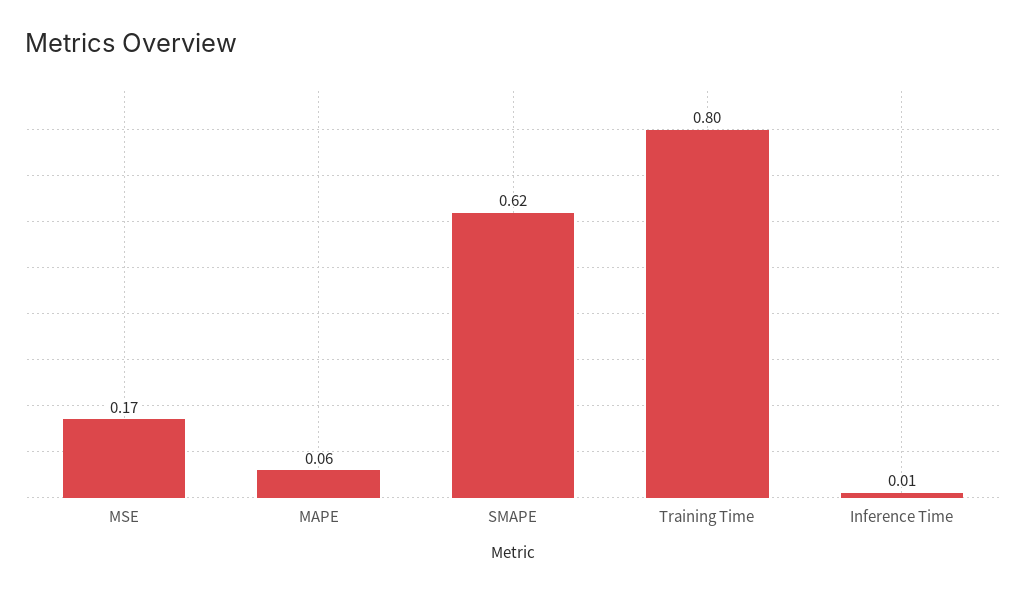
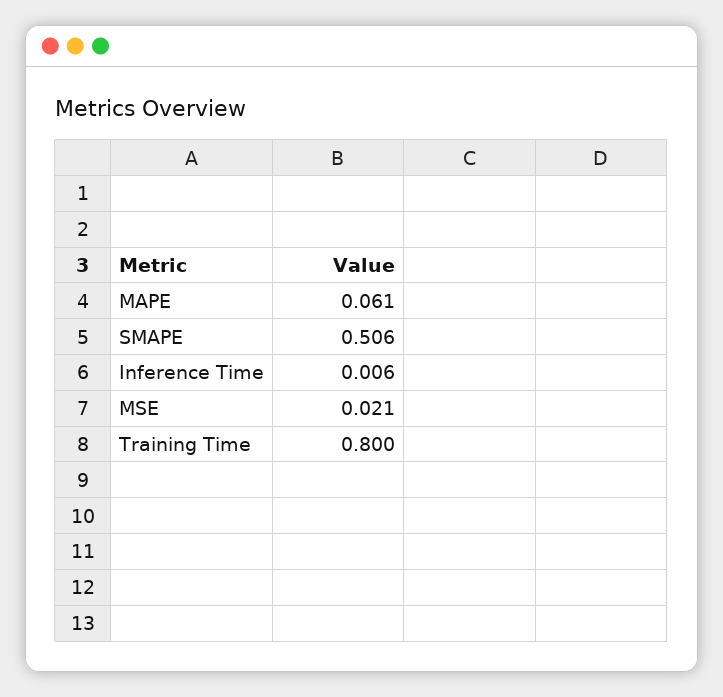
  {
-   "MSE": 0.17,
+   "MSE": 0.021,
    "MAPE": 0.061,
-   "SMAPE": 0.62,
+   "SMAPE": 0.506,
    "Training Time": 0.8,
    "Inference Time": 0.006
  }

